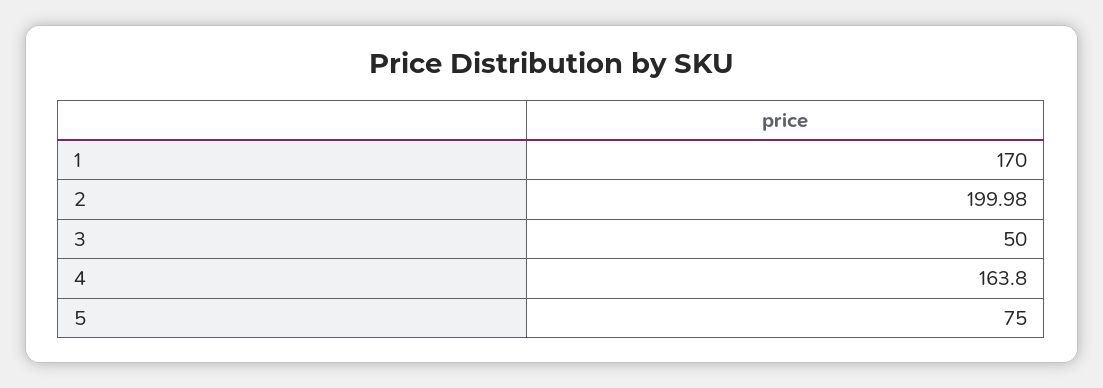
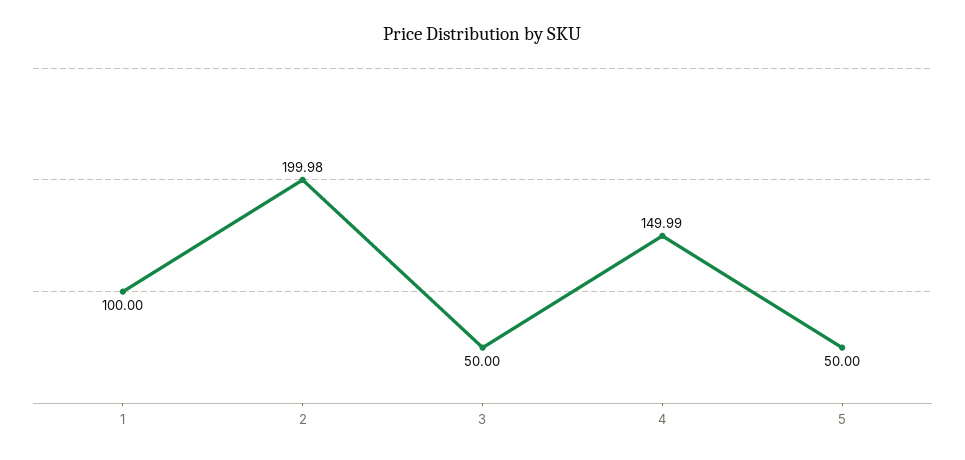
  {
-   "1": 170,
+   "1": 100,
    "2": 199.98,
    "3": 50,
-   "4": 163.8,
+   "4": 149.99,
-   "5": 75
+   "5": 50
  }

